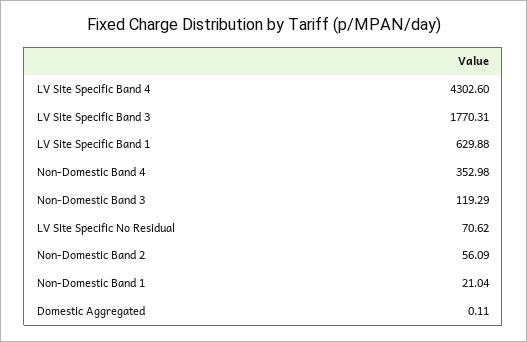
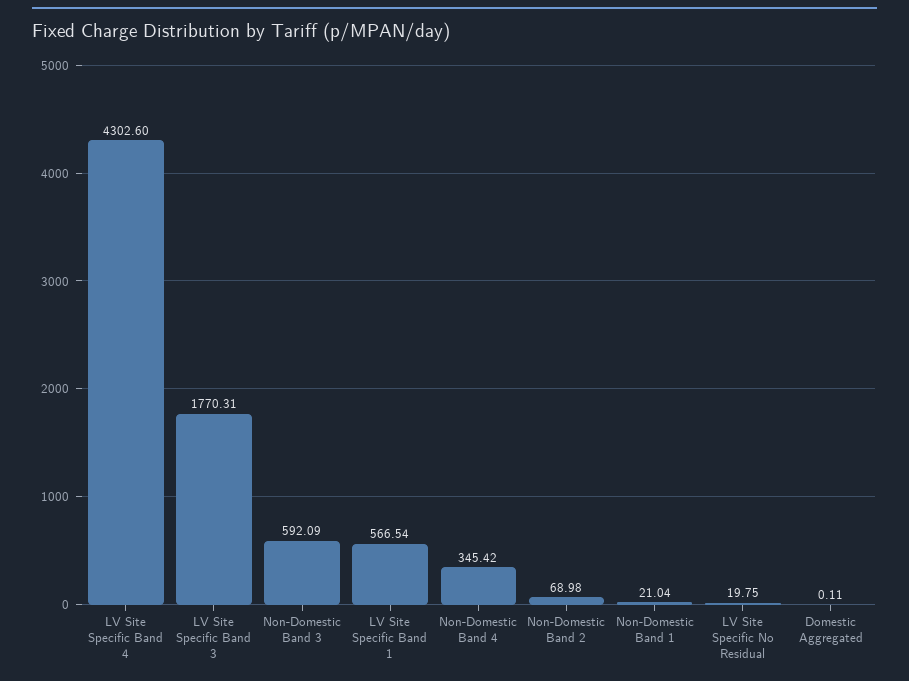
  {
    "LV Site Specific Band 4": 4302.6,
    "LV Site Specific Band 3": 1770.31,
-   "LV Site Specific Band 1": 629.88,
+   "LV Site Specific Band 1": 566.54,
-   "Non-Domestic Band 4": 352.98,
+   "Non-Domestic Band 4": 345.42,
-   "Non-Domestic Band 3": 119.29,
+   "Non-Domestic Band 3": 592.09,
-   "LV Site Specific No Residual": 70.62,
+   "LV Site Specific No Residual": 19.75,
-   "Non-Domestic Band 2": 56.09,
+   "Non-Domestic Band 2": 68.98,
    "Non-Domestic Band 1": 21.04,
    "Domestic Aggregated": 0.11
  }

